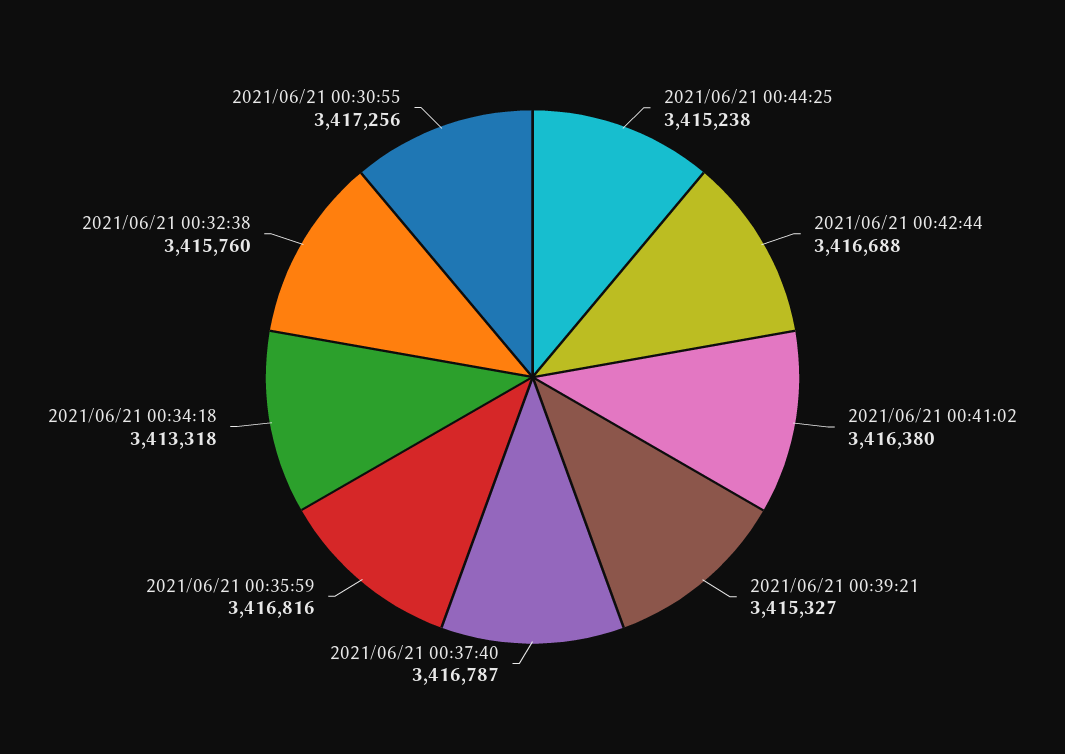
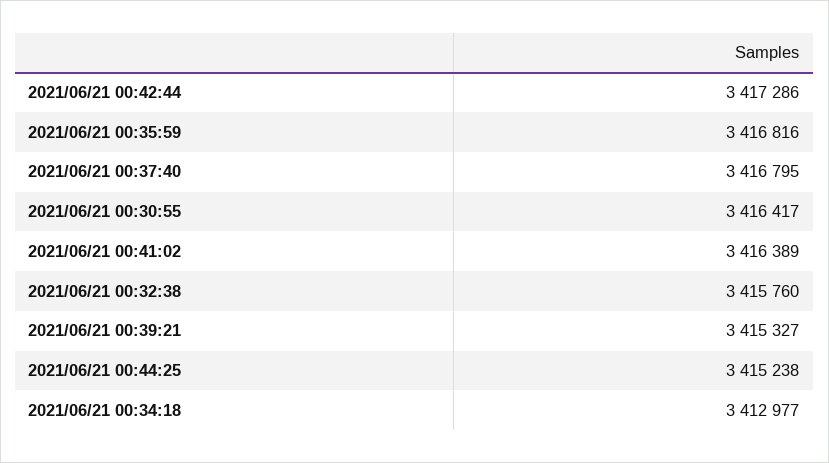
  {
    "2021/06/21 00:44:25": 3415238,
-   "2021/06/21 00:42:44": 3416688,
+   "2021/06/21 00:42:44": 3417286,
-   "2021/06/21 00:41:02": 3416380,
+   "2021/06/21 00:41:02": 3416389,
    "2021/06/21 00:39:21": 3415327,
-   "2021/06/21 00:37:40": 3416787,
+   "2021/06/21 00:37:40": 3416795,
    "2021/06/21 00:35:59": 3416816,
-   "2021/06/21 00:34:18": 3413318,
+   "2021/06/21 00:34:18": 3412977,
    "2021/06/21 00:32:38": 3415760,
-   "2021/06/21 00:30:55": 3417256
+   "2021/06/21 00:30:55": 3416417
  }

